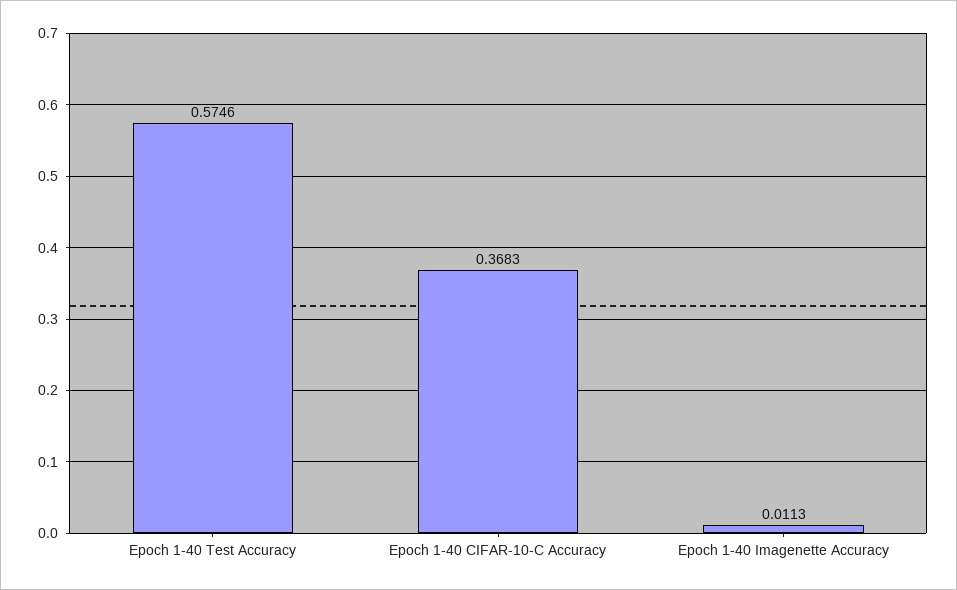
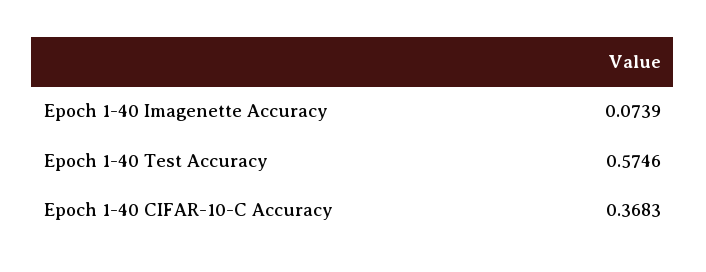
  {
    "Epoch 1-40 Test Accuracy": 0.5746,
    "Epoch 1-40 CIFAR-10-C Accuracy": 0.3683,
-   "Epoch 1-40 Imagenette Accuracy": 0.0113
+   "Epoch 1-40 Imagenette Accuracy": 0.0739
  }

